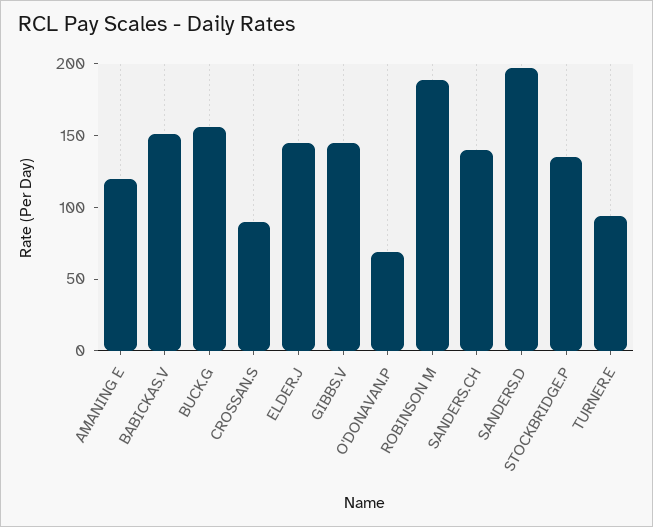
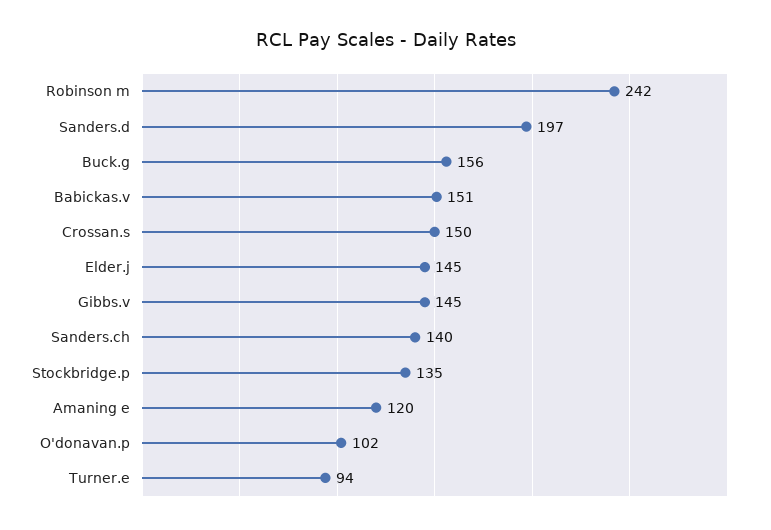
  {
    "AMANING E": 120,
    "BABICKAS.V": 151,
    "BUCK.G": 156,
-   "CROSSAN.S": 90,
+   "CROSSAN.S": 150,
    "ELDER.J": 145,
    "GIBBS.V": 145,
-   "O'DONAVAN.P": 70,
+   "O'DONAVAN.P": 102,
-   "ROBINSON M": 190,
+   "ROBINSON M": 242,
    "SANDERS.CH": 140,
    "SANDERS.D": 197,
    "STOCKBRIDGE.P": 135,
    "TURNER.E": 94
  }

